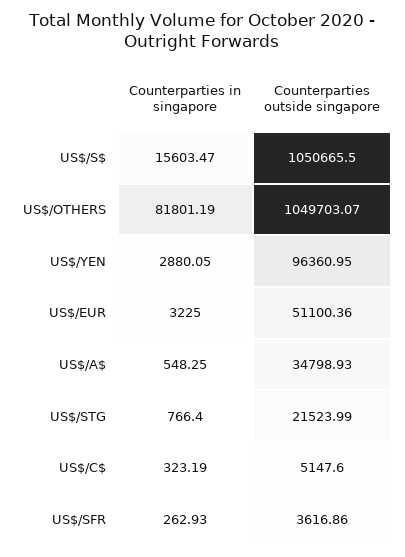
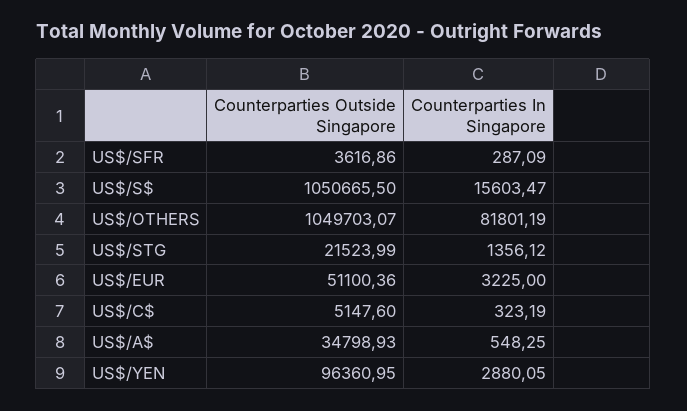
  {
    "Counterparties in singapore": {
      "US$/S$": 15603.47,
      "US$/OTHERS": 81801.19,
      "US$/YEN": 2880.05,
      "US$/EUR": 3225,
      "US$/A$": 548.25,
-     "US$/STG": 766.4,
+     "US$/STG": 1356.12,
      "US$/C$": 323.19,
-     "US$/SFR": 262.93
+     "US$/SFR": 287.09
    },
    "Counterparties outside singapore": {
      "US$/S$": 1050665.5,
      "US$/OTHERS": 1049703.07,
      "US$/YEN": 96360.95,
      "US$/EUR": 51100.36,
      "US$/A$": 34798.93,
      "US$/STG": 21523.99,
      "US$/C$": 5147.6,
      "US$/SFR": 3616.86
    }
  }

